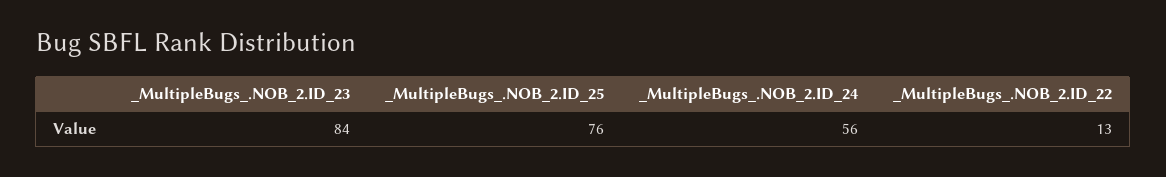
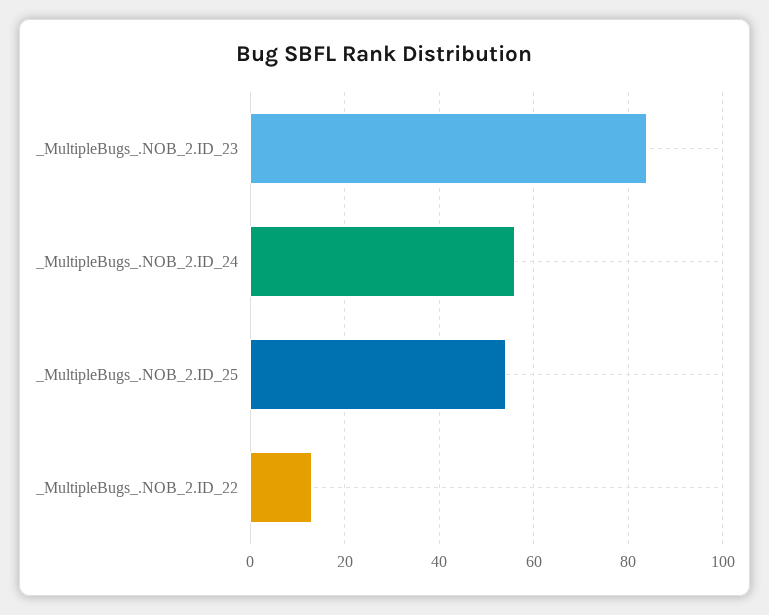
  {
    "_MultipleBugs_.NOB_2.ID_23": 84,
-   "_MultipleBugs_.NOB_2.ID_25": 76,
+   "_MultipleBugs_.NOB_2.ID_25": 55,
    "_MultipleBugs_.NOB_2.ID_24": 56,
    "_MultipleBugs_.NOB_2.ID_22": 13
  }

